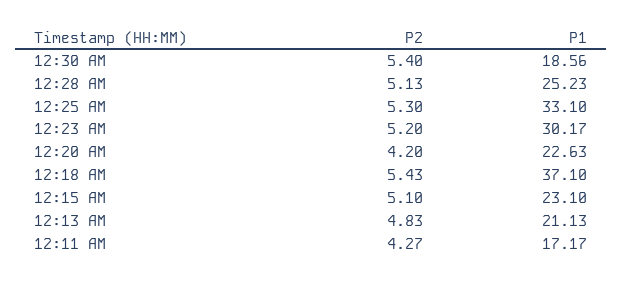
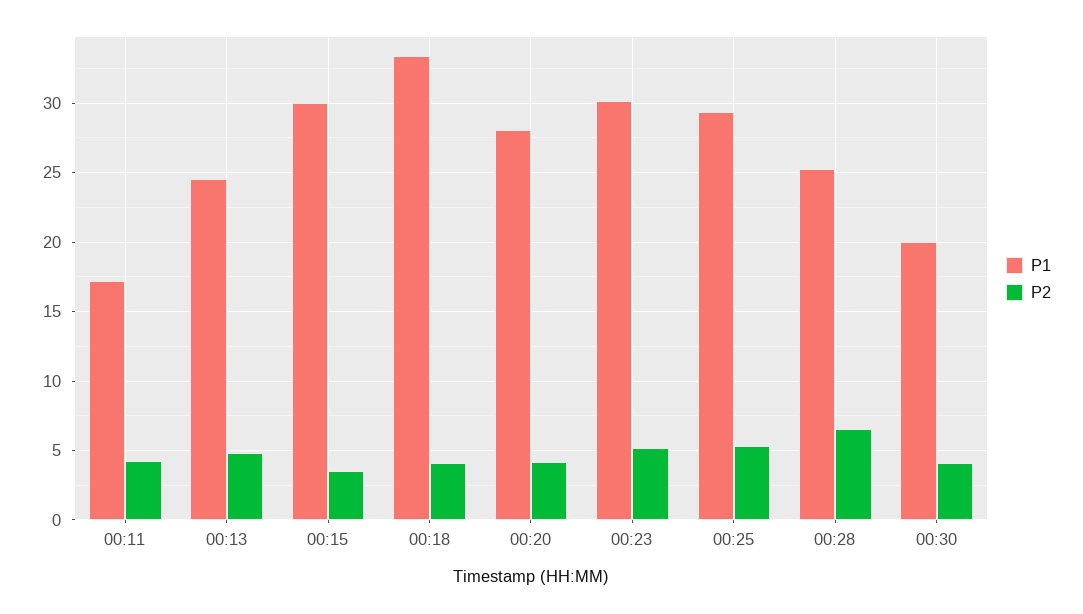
  {
    "P2": {
-     "12:30 AM": 5.4,
+     "12:30 AM": 4,
-     "12:28 AM": 5.13,
+     "12:28 AM": 6.5,
      "12:25 AM": 5.3,
      "12:23 AM": 5.2,
      "12:20 AM": 4.2,
-     "12:18 AM": 5.43,
+     "12:18 AM": 4,
-     "12:15 AM": 5.1,
+     "12:15 AM": 3.5,
      "12:13 AM": 4.83,
      "12:11 AM": 4.27
    },
    "P1": {
-     "12:30 AM": 18.56,
+     "12:30 AM": 20,
      "12:28 AM": 25.23,
-     "12:25 AM": 33.1,
+     "12:25 AM": 29.5,
      "12:23 AM": 30.17,
-     "12:20 AM": 22.63,
+     "12:20 AM": 28,
-     "12:18 AM": 37.1,
+     "12:18 AM": 33.5,
-     "12:15 AM": 23.1,
+     "12:15 AM": 30,
-     "12:13 AM": 21.13,
+     "12:13 AM": 24.5,
      "12:11 AM": 17.17
    }
  }

